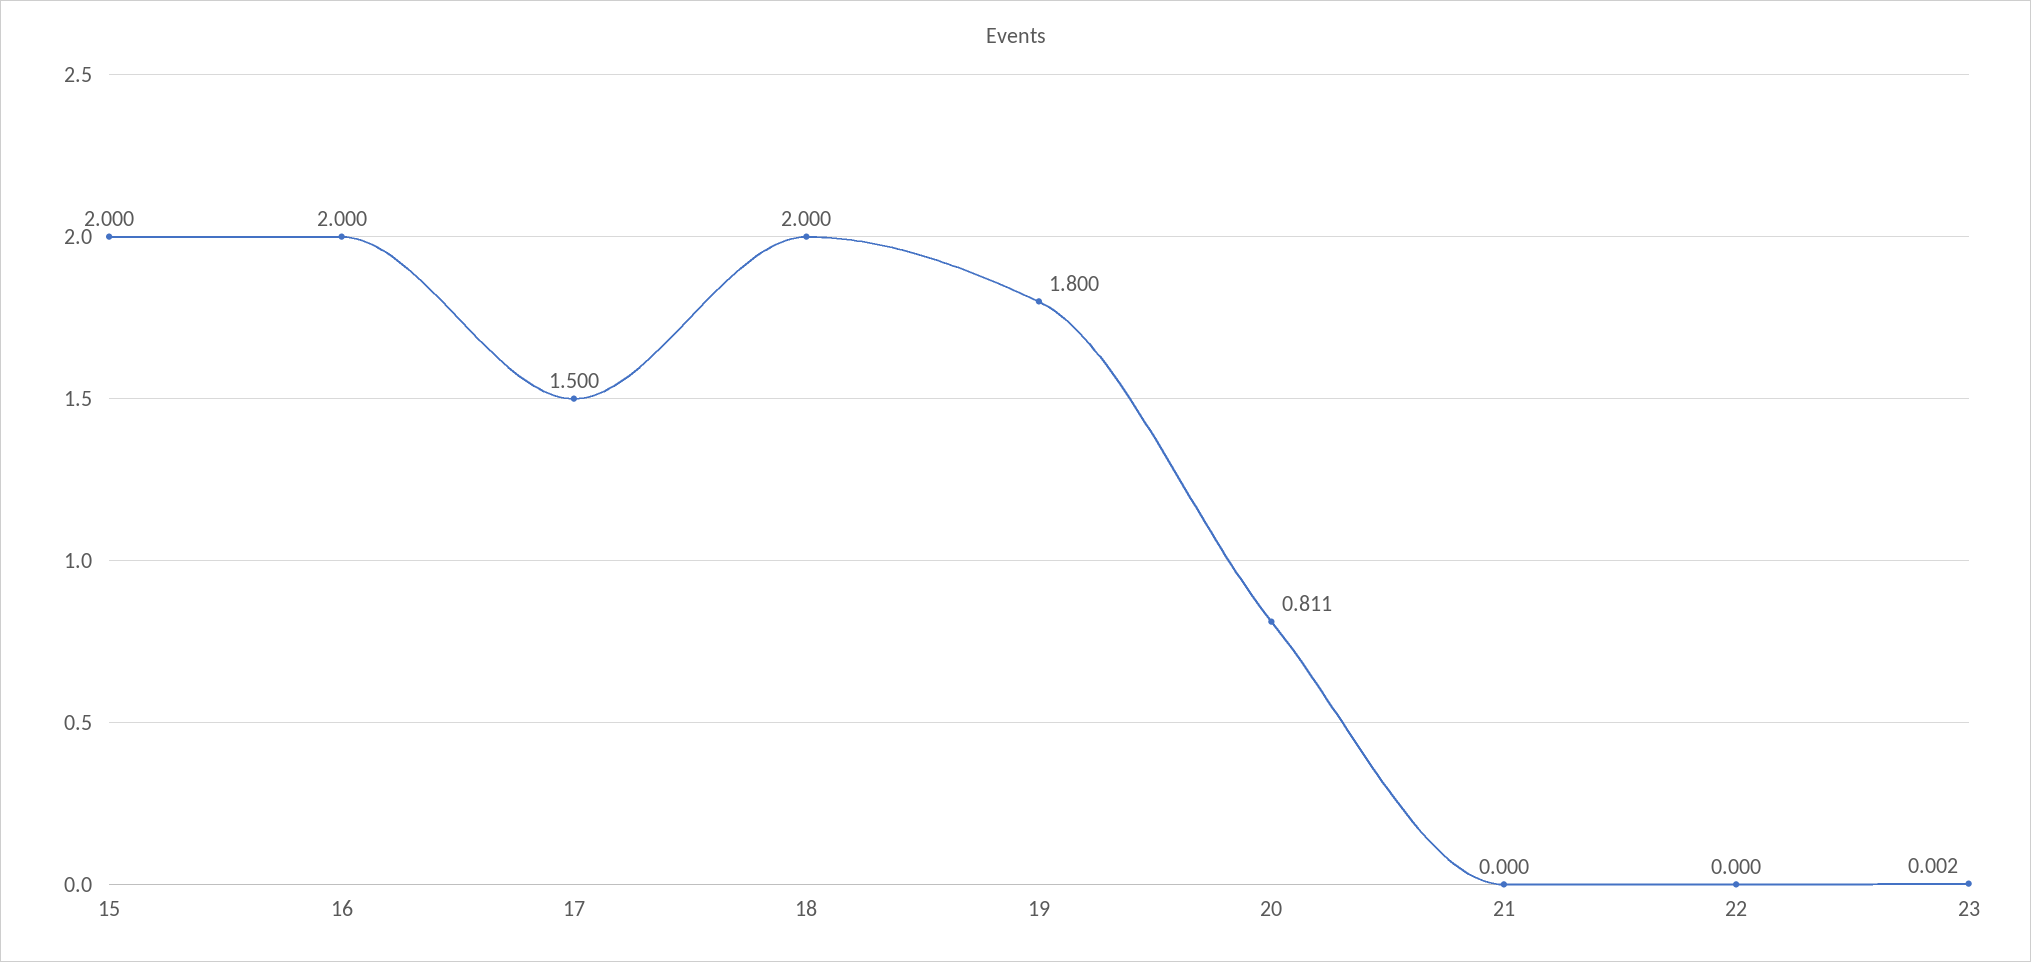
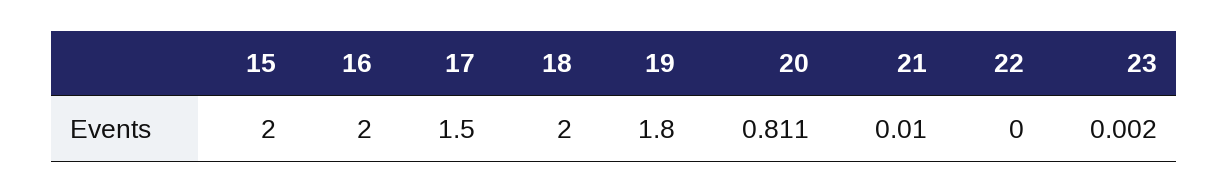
  {
    "15": 2,
    "16": 2,
    "17": 1.5,
    "18": 2,
    "19": 1.8,
    "20": 0.811,
-   "21": 0,
+   "21": 0.01,
    "22": 0,
    "23": 0.002
  }

